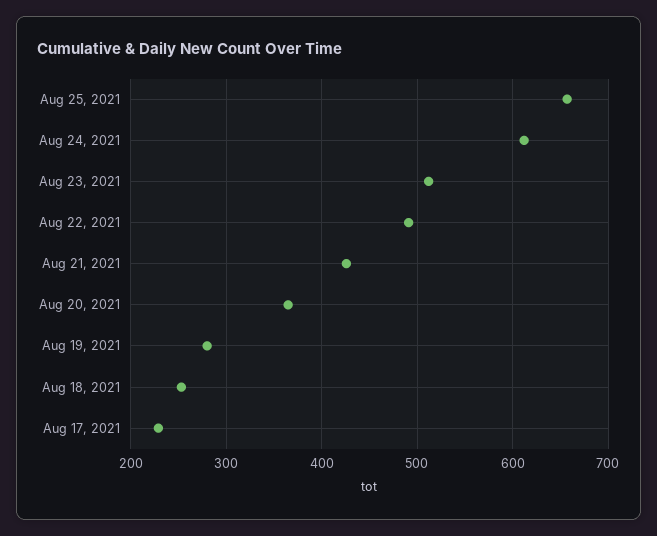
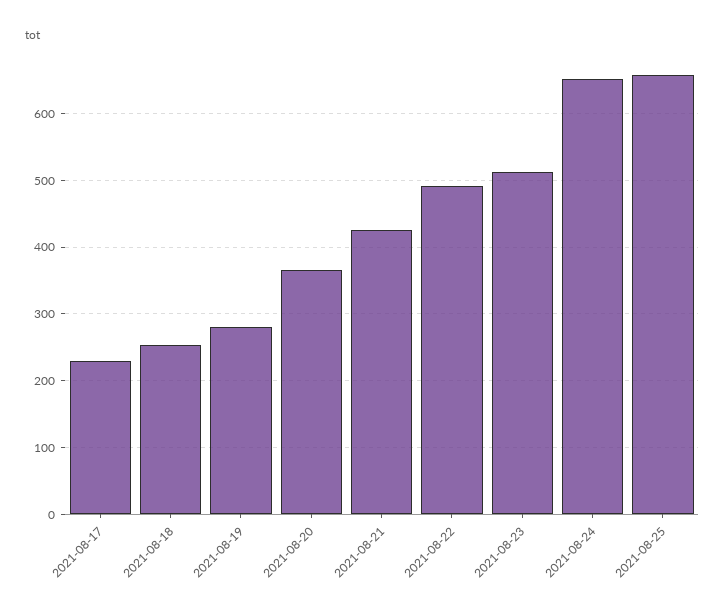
  {
    "Aug 25, 2021": 660,
-   "Aug 24, 2021": 610,
+   "Aug 24, 2021": 650,
    "Aug 23, 2021": 510,
    "Aug 22, 2021": 490,
    "Aug 21, 2021": 430,
    "Aug 20, 2021": 370,
    "Aug 19, 2021": 280,
    "Aug 18, 2021": 250,
    "Aug 17, 2021": 230
  }

